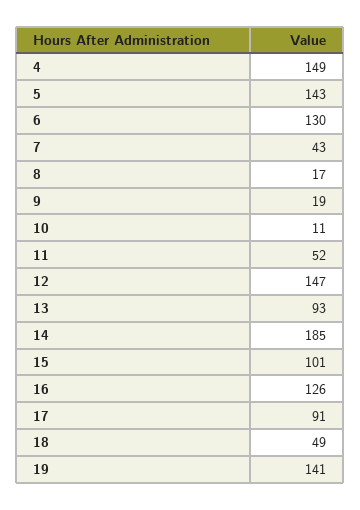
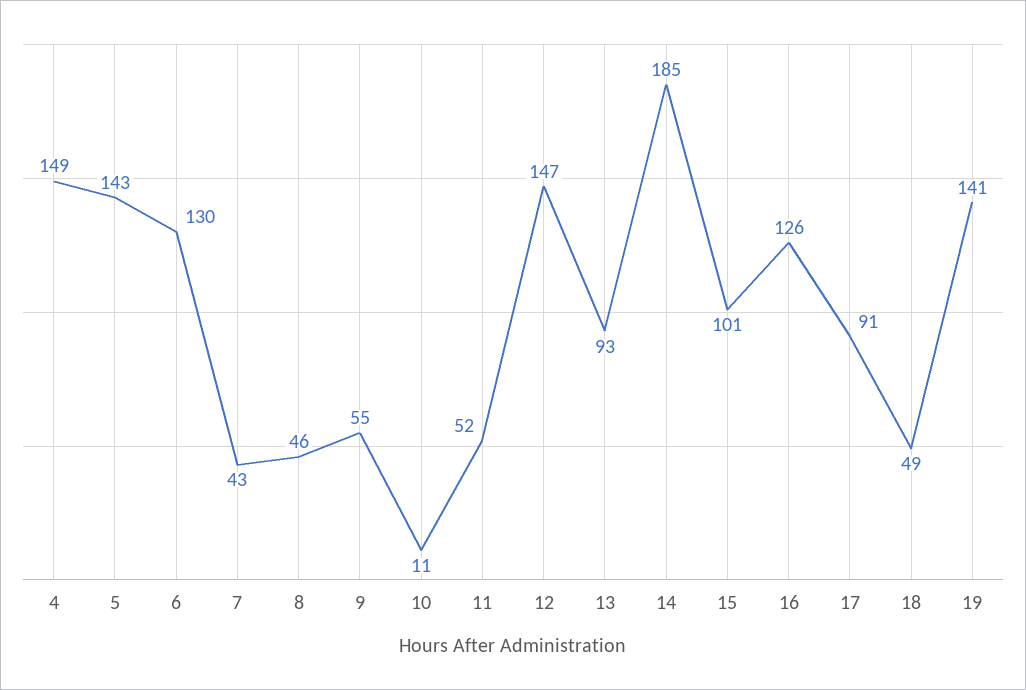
  {
    "4": 149,
    "5": 143,
    "6": 130,
    "7": 43,
-   "8": 17,
+   "8": 46,
-   "9": 19,
+   "9": 55,
    "10": 11,
    "11": 52,
    "12": 147,
    "13": 93,
    "14": 185,
    "15": 101,
    "16": 126,
    "17": 91,
    "18": 49,
    "19": 141
  }

